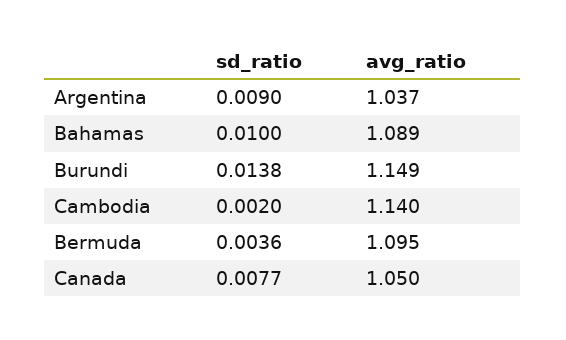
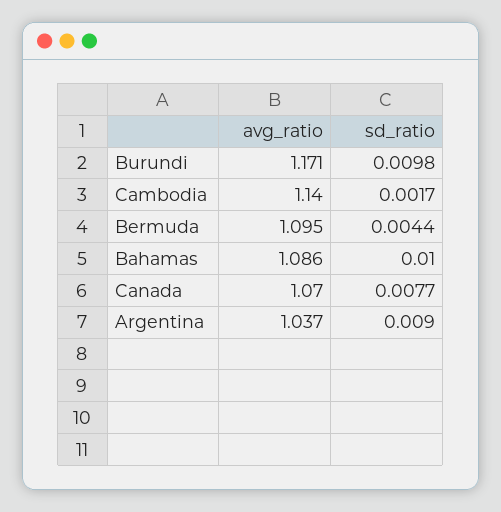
  {
    "sd_ratio": {
      "Argentina": 0.009,
      "Bahamas": 0.01,
-     "Burundi": 0.0138,
+     "Burundi": 0.0098,
-     "Cambodia": 0.002,
+     "Cambodia": 0.0017,
-     "Bermuda": 0.0036,
+     "Bermuda": 0.0044,
      "Canada": 0.0077
    },
    "avg_ratio": {
      "Argentina": 1.037,
-     "Bahamas": 1.089,
+     "Bahamas": 1.086,
-     "Burundi": 1.149,
+     "Burundi": 1.171,
      "Cambodia": 1.14,
      "Bermuda": 1.095,
-     "Canada": 1.05
+     "Canada": 1.07
    }
  }

